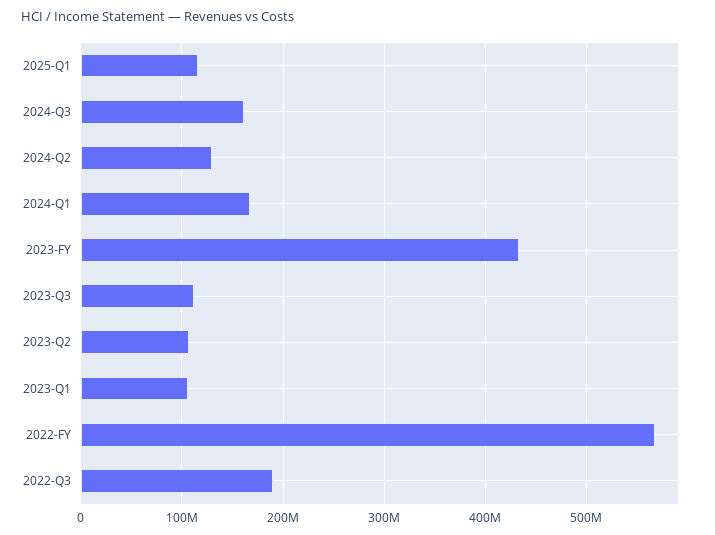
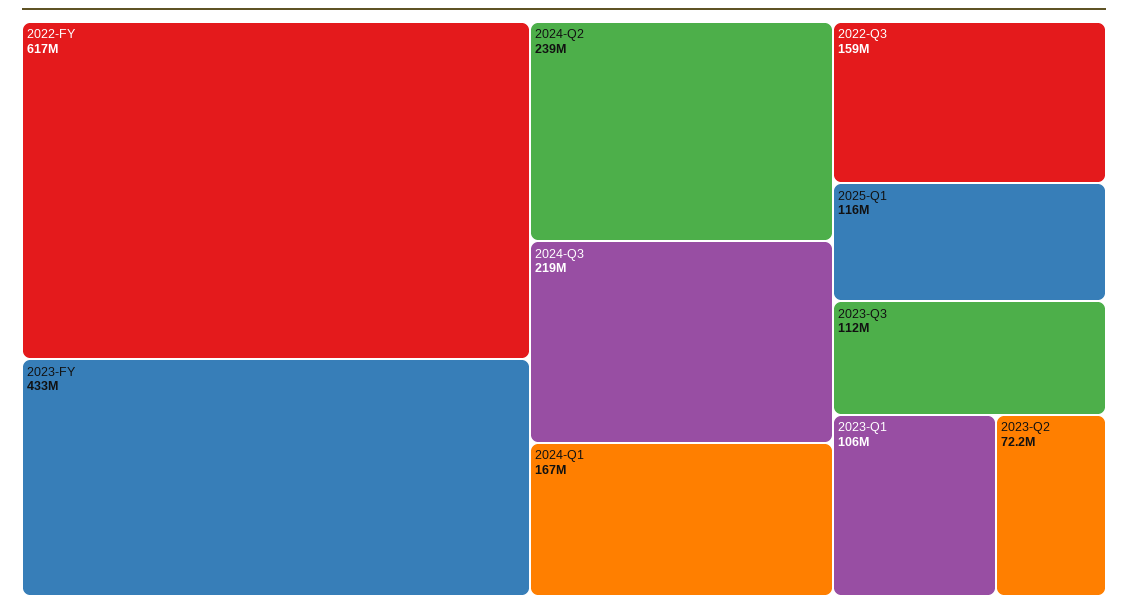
  {
    "2025-Q1": 116000000,
-   "2024-Q3": 160000000,
+   "2024-Q3": 219000000,
-   "2024-Q2": 130000000,
+   "2024-Q2": 239000000,
    "2024-Q1": 167000000,
    "2023-FY": 433000000,
    "2023-Q3": 112000000,
-   "2023-Q2": 110000000,
+   "2023-Q2": 72200000,
    "2023-Q1": 106000000,
-   "2022-FY": 570000000,
+   "2022-FY": 617000000,
-   "2022-Q3": 190000000
+   "2022-Q3": 159000000
  }

